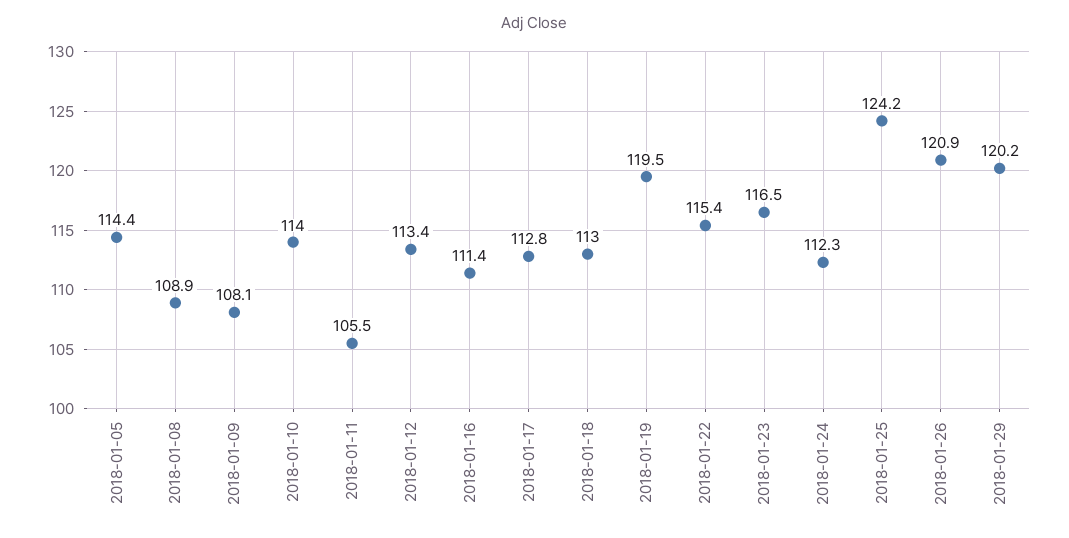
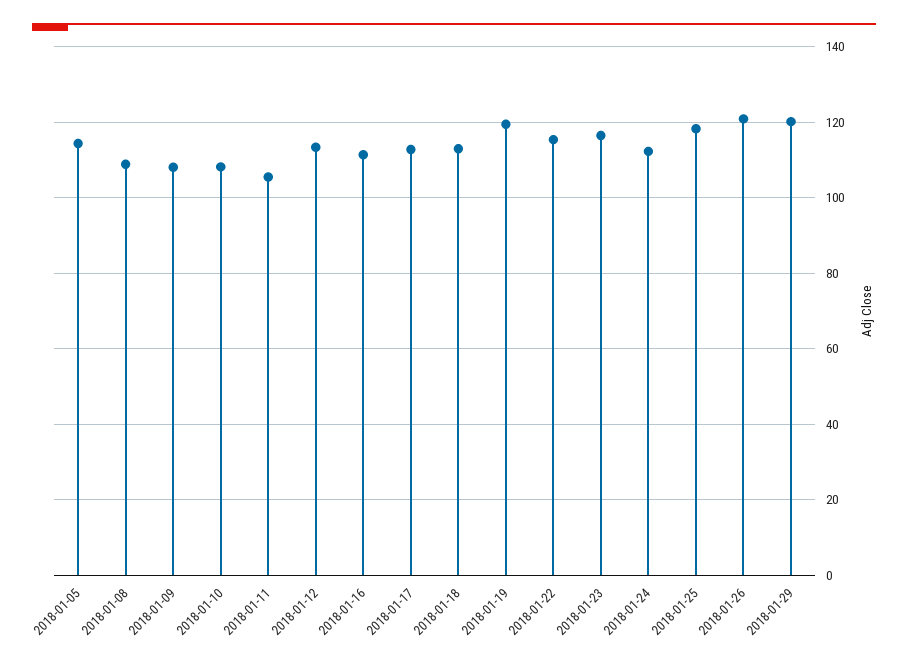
  {
    "2018-01-05": 114.4,
    "2018-01-08": 108.9,
    "2018-01-09": 108.1,
-   "2018-01-10": 114,
+   "2018-01-10": 108,
    "2018-01-11": 105.5,
    "2018-01-12": 113.4,
    "2018-01-16": 111.4,
    "2018-01-17": 112.8,
    "2018-01-18": 113,
    "2018-01-19": 119.5,
    "2018-01-22": 115.4,
    "2018-01-23": 116.5,
    "2018-01-24": 112.3,
-   "2018-01-25": 124.2,
+   "2018-01-25": 118,
    "2018-01-26": 120.9,
    "2018-01-29": 120.2
  }

